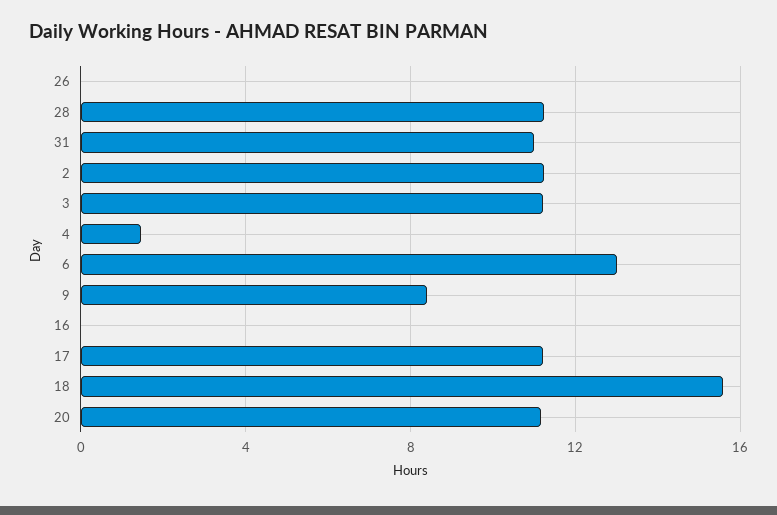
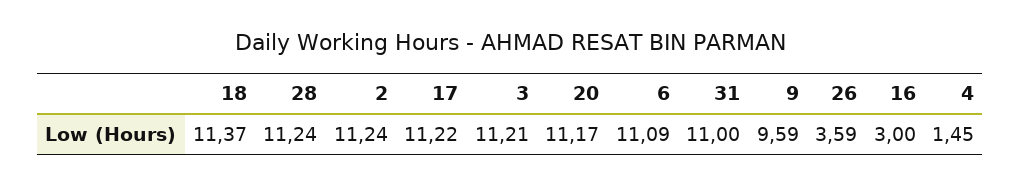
  {
-   "26": 0,
+   "26": 3.59,
    "28": 11.24,
    "31": 11,
    "2": 11.24,
    "3": 11.21,
    "4": 1.45,
-   "6": 13,
+   "6": 11.09,
-   "9": 8.5,
+   "9": 9.59,
-   "16": 0,
+   "16": 3,
    "17": 11.22,
-   "18": 15.5,
+   "18": 11.37,
    "20": 11.17
  }

